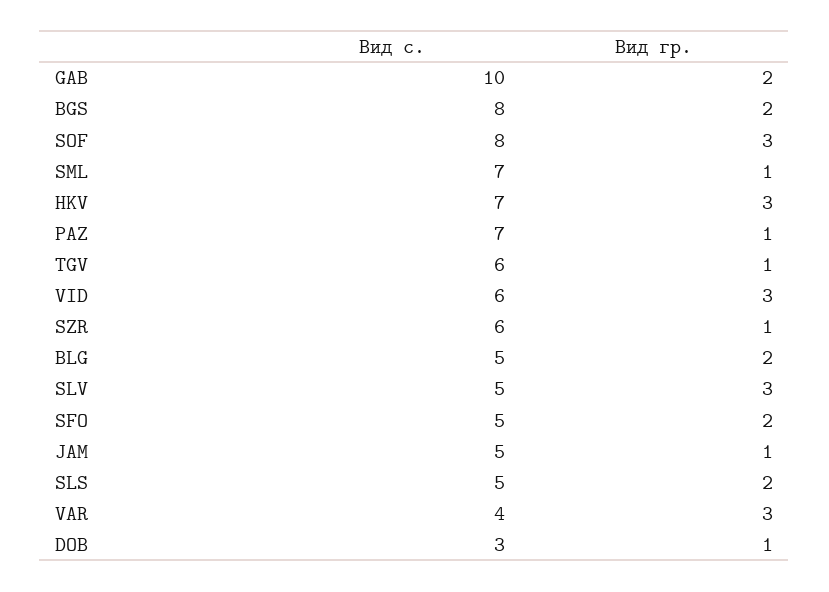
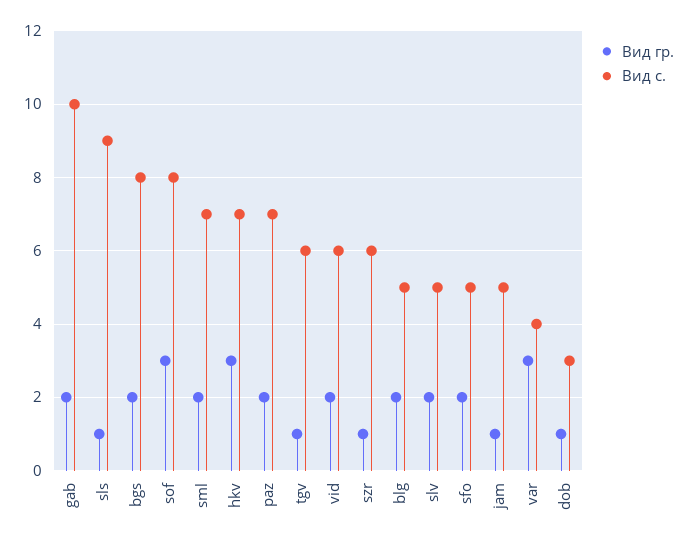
  {
    "Вид с.": {
      "GAB": 10,
      "BGS": 8,
      "SOF": 8,
      "SML": 7,
      "HKV": 7,
      "PAZ": 7,
      "TGV": 6,
      "VID": 6,
      "SZR": 6,
      "BLG": 5,
      "SLV": 5,
      "SFO": 5,
      "JAM": 5,
-     "SLS": 5,
+     "SLS": 9,
      "VAR": 4,
      "DOB": 3
    },
    "Вид гр.": {
      "GAB": 2,
      "BGS": 2,
      "SOF": 3,
-     "SML": 1,
+     "SML": 2,
      "HKV": 3,
-     "PAZ": 1,
+     "PAZ": 2,
      "TGV": 1,
-     "VID": 3,
+     "VID": 2,
      "SZR": 1,
      "BLG": 2,
-     "SLV": 3,
+     "SLV": 2,
      "SFO": 2,
      "JAM": 1,
-     "SLS": 2,
+     "SLS": 1,
      "VAR": 3,
      "DOB": 1
    }
  }

